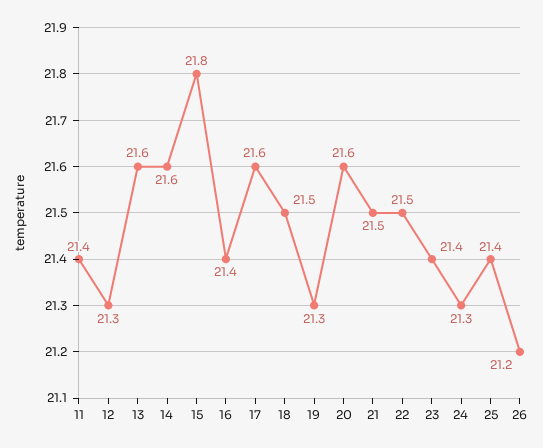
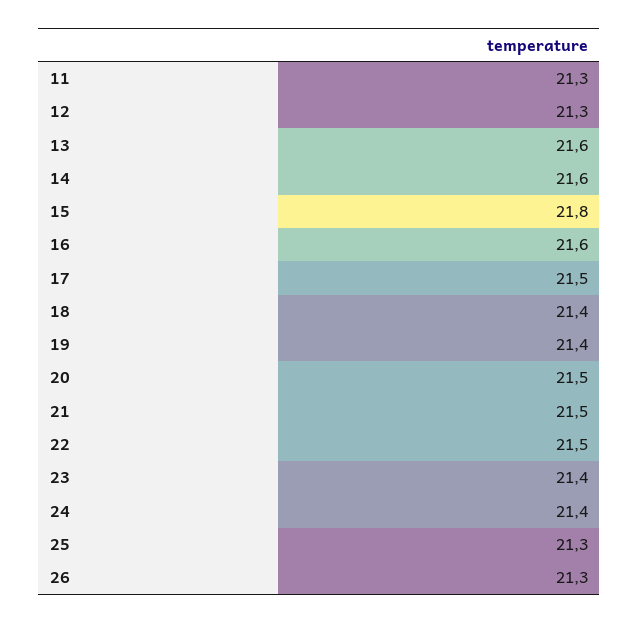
  {
-   "11": 21.4,
+   "11": 21.3,
    "12": 21.3,
    "13": 21.6,
    "14": 21.6,
    "15": 21.8,
-   "16": 21.4,
+   "16": 21.6,
-   "17": 21.6,
+   "17": 21.5,
-   "18": 21.5,
+   "18": 21.4,
-   "19": 21.3,
+   "19": 21.4,
-   "20": 21.6,
+   "20": 21.5,
    "21": 21.5,
    "22": 21.5,
    "23": 21.4,
-   "24": 21.3,
+   "24": 21.4,
-   "25": 21.4,
+   "25": 21.3,
-   "26": 21.2
+   "26": 21.3
  }

